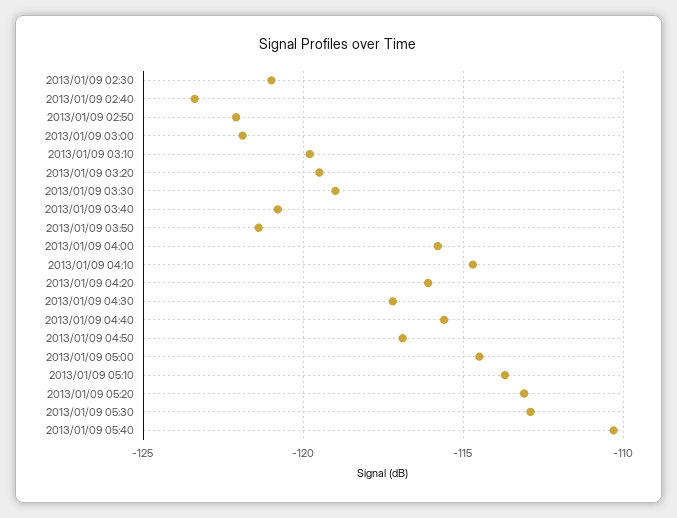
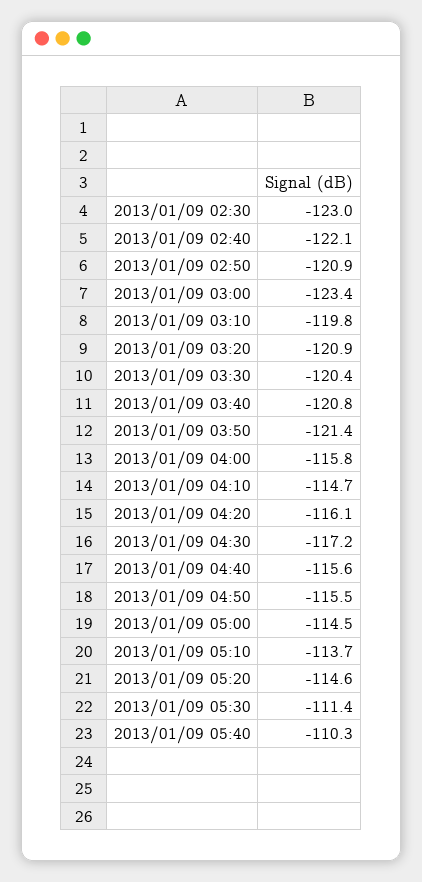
  {
-   "2013/01/09 02:30": -121,
+   "2013/01/09 02:30": -123,
-   "2013/01/09 02:40": -123.5,
+   "2013/01/09 02:40": -122.1,
-   "2013/01/09 02:50": -122,
+   "2013/01/09 02:50": -120.9,
-   "2013/01/09 03:00": -122,
+   "2013/01/09 03:00": -123.4,
    "2013/01/09 03:10": -119.8,
-   "2013/01/09 03:20": -119.5,
+   "2013/01/09 03:20": -120.9,
-   "2013/01/09 03:30": -119,
+   "2013/01/09 03:30": -120.4,
    "2013/01/09 03:40": -120.8,
    "2013/01/09 03:50": -121.4,
    "2013/01/09 04:00": -115.8,
    "2013/01/09 04:10": -114.7,
    "2013/01/09 04:20": -116.1,
    "2013/01/09 04:30": -117.2,
    "2013/01/09 04:40": -115.6,
-   "2013/01/09 04:50": -117,
+   "2013/01/09 04:50": -115.5,
    "2013/01/09 05:00": -114.5,
    "2013/01/09 05:10": -113.7,
-   "2013/01/09 05:20": -113,
+   "2013/01/09 05:20": -114.6,
-   "2013/01/09 05:30": -113,
+   "2013/01/09 05:30": -111.4,
    "2013/01/09 05:40": -110.3
  }

